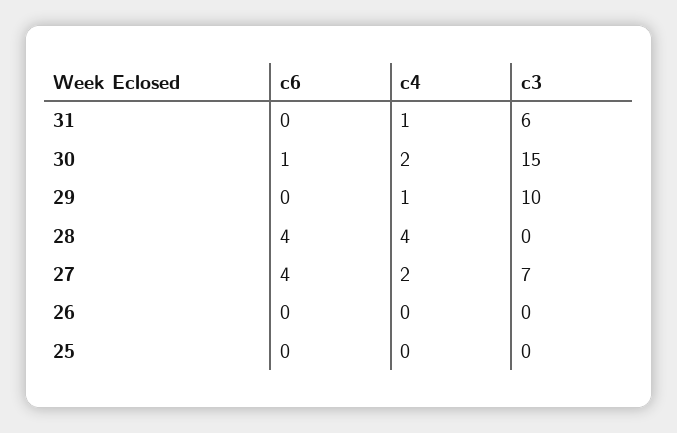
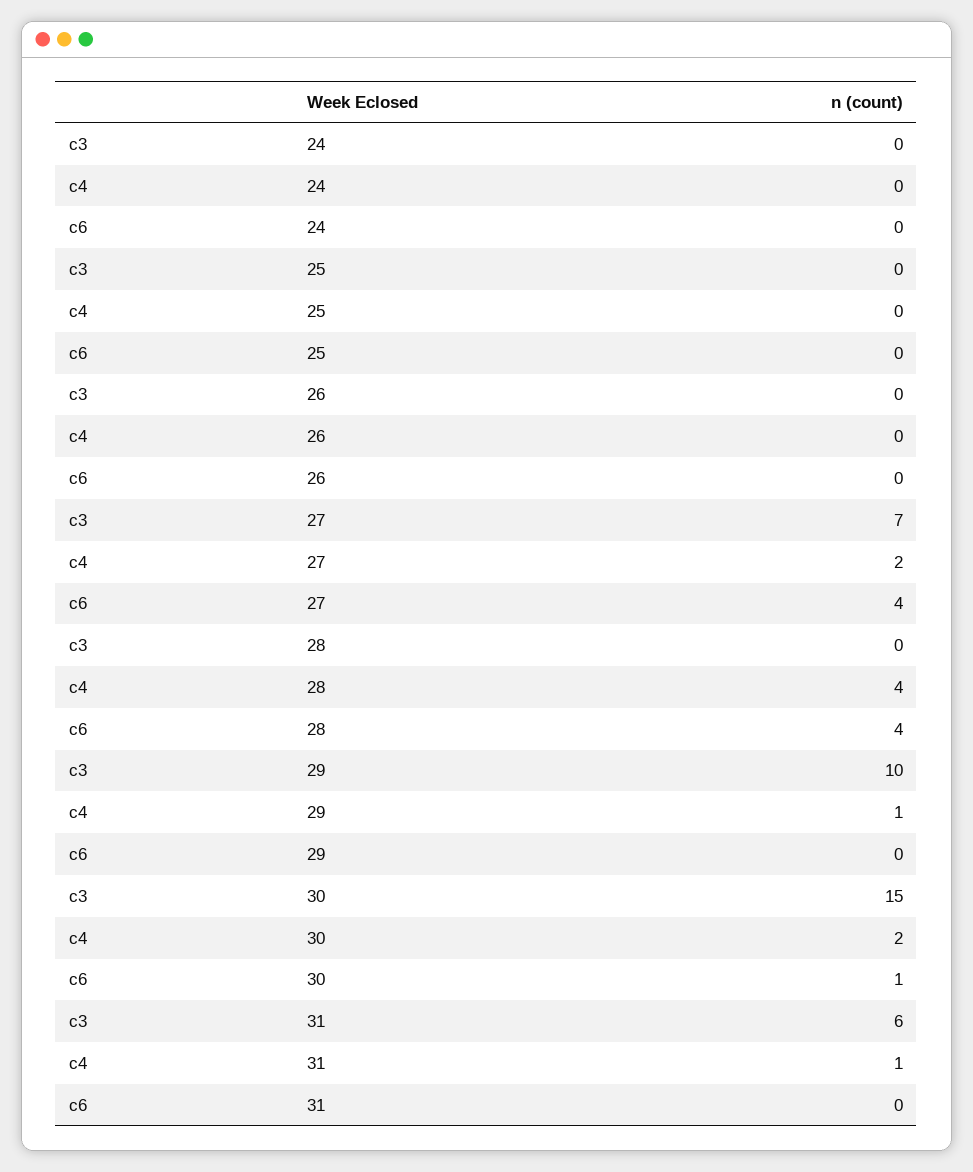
  {
    "c6": {
      "31": 0,
      "30": 1,
      "29": 0,
      "28": 4,
      "27": 4,
      "26": 0,
-     "25": 0
+     "25": 0,
+     "24": 0
    },
    "c4": {
      "31": 1,
      "30": 2,
      "29": 1,
      "28": 4,
      "27": 2,
      "26": 0,
-     "25": 0
+     "25": 0,
+     "24": 0
    },
    "c3": {
      "31": 6,
      "30": 15,
      "29": 10,
      "28": 0,
      "27": 7,
      "26": 0,
-     "25": 0
+     "25": 0,
+     "24": 0
    }
  }

